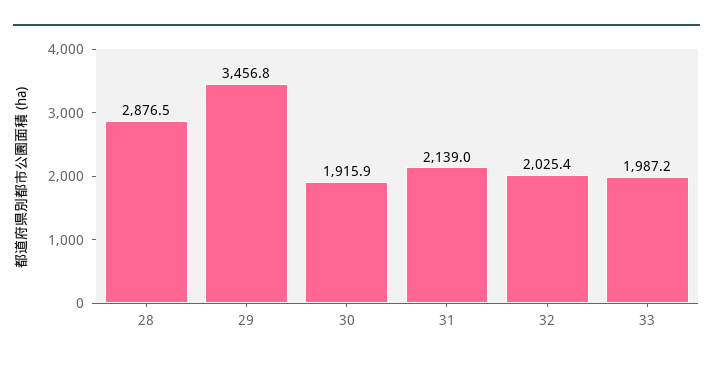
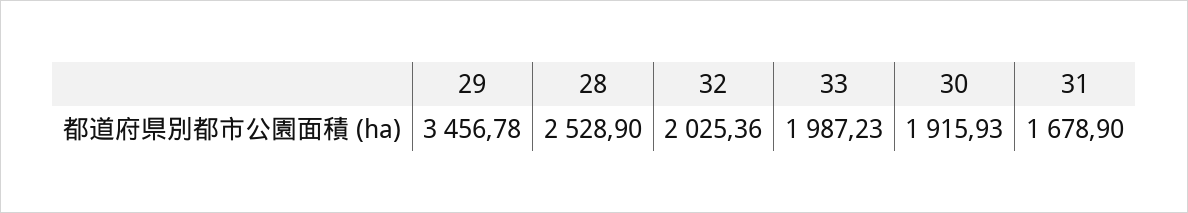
  {
-   "28": 2876.5,
+   "28": 2528.9,
    "29": 3456.78,
    "30": 1915.93,
-   "31": 2139,
+   "31": 1678.9,
    "32": 2025.36,
    "33": 1987.23
  }

